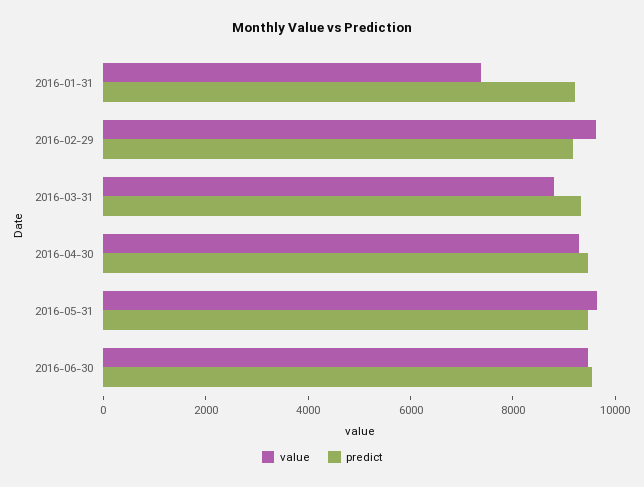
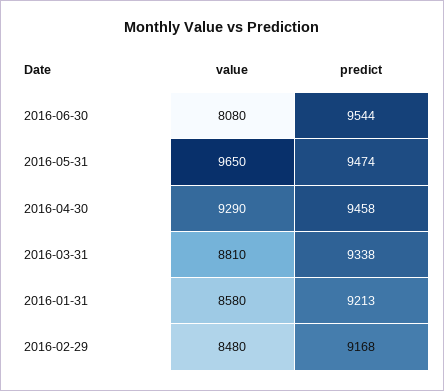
  {
    "value": {
-     "2016-01-31": 7500,
+     "2016-01-31": 8580,
-     "2016-02-29": 9500,
+     "2016-02-29": 8480,
      "2016-03-31": 8810,
      "2016-04-30": 9290,
      "2016-05-31": 9650,
-     "2016-06-30": 9500
+     "2016-06-30": 8080
    },
    "predict": {
      "2016-01-31": 9213,
      "2016-02-29": 9168,
      "2016-03-31": 9338,
      "2016-04-30": 9458,
      "2016-05-31": 9474,
      "2016-06-30": 9544
    }
  }

